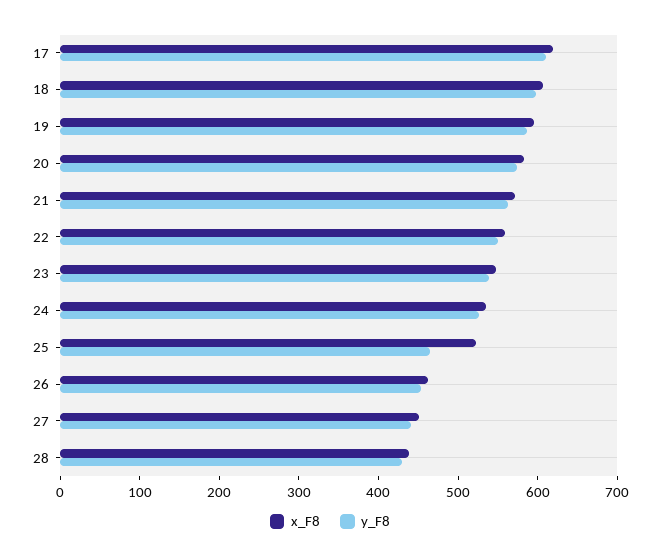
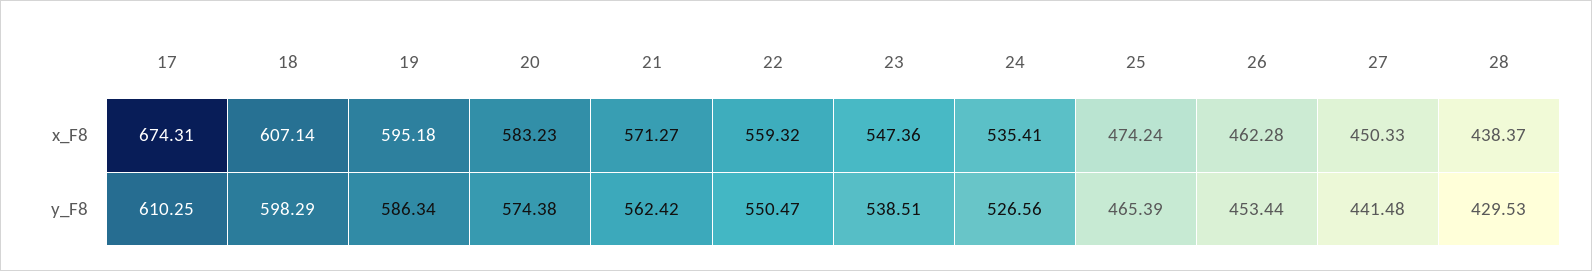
  {
    "x_F8": {
-     "17": 620,
+     "17": 674.31,
      "18": 607.14,
      "19": 595.18,
      "20": 583.23,
      "21": 571.27,
      "22": 559.32,
      "23": 547.36,
      "24": 535.41,
-     "25": 520,
+     "25": 474.24,
      "26": 462.28,
      "27": 450.33,
      "28": 438.37
    },
    "y_F8": {
      "17": 610.25,
      "18": 598.29,
      "19": 586.34,
      "20": 574.38,
      "21": 562.42,
      "22": 550.47,
      "23": 538.51,
      "24": 526.56,
      "25": 465.39,
      "26": 453.44,
      "27": 441.48,
      "28": 429.53
    }
  }

